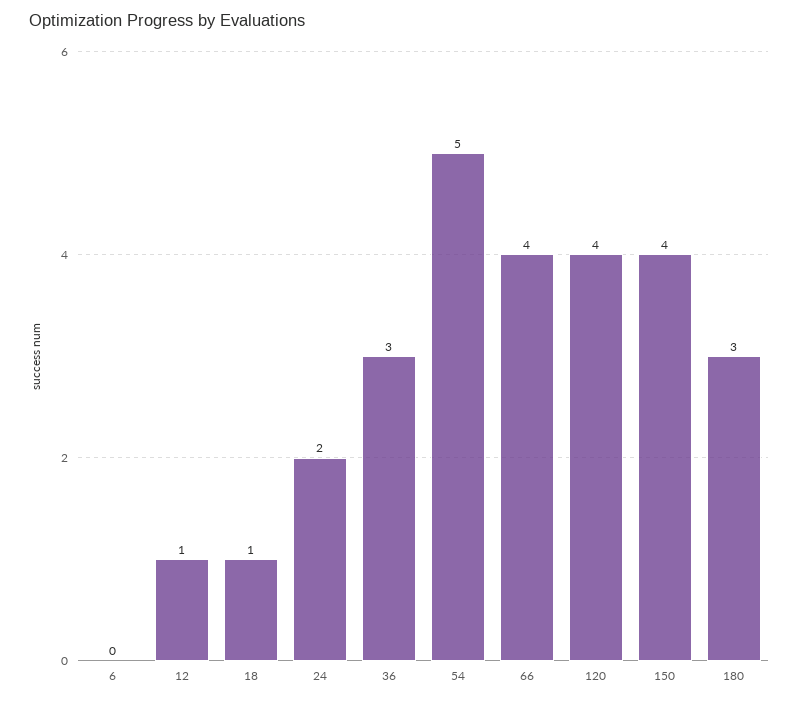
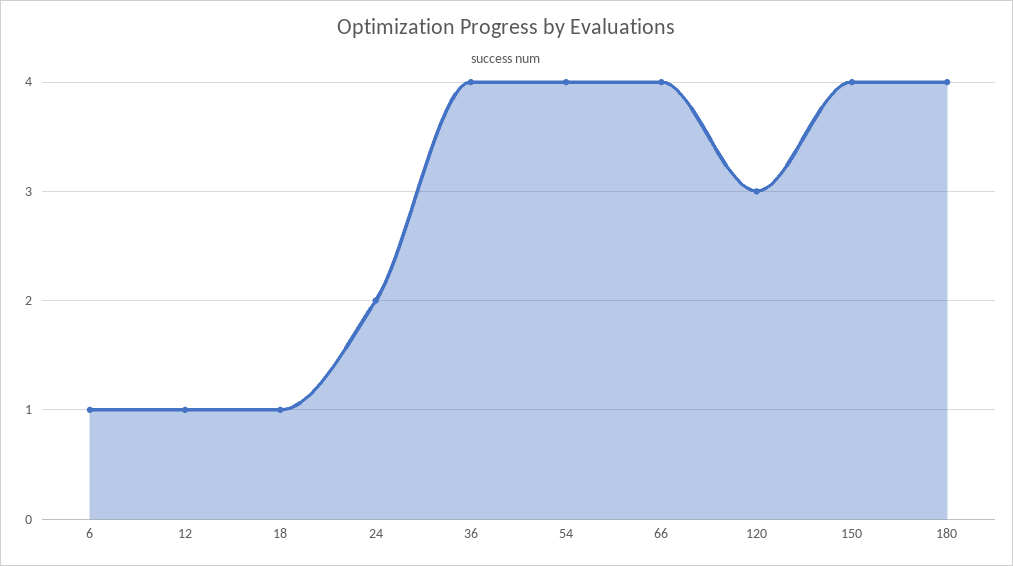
  {
-   "6": 0,
+   "6": 1,
    "12": 1,
    "18": 1,
    "24": 2,
-   "36": 3,
+   "36": 4,
-   "54": 5,
+   "54": 4,
    "66": 4,
-   "120": 4,
+   "120": 3,
    "150": 4,
-   "180": 3
+   "180": 4
  }

